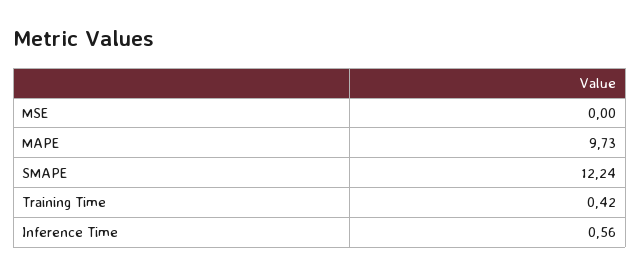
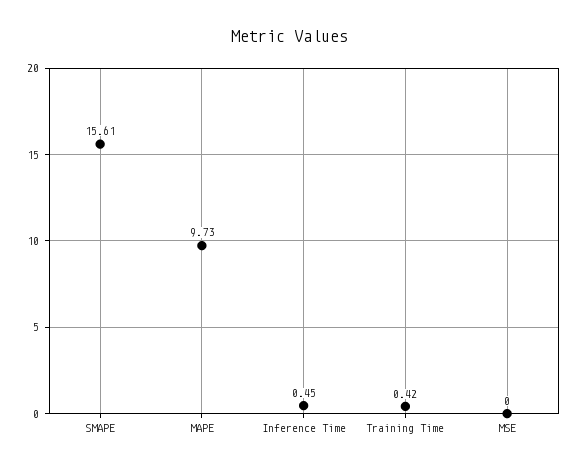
  {
    "MSE": 0,
    "MAPE": 9.73,
-   "SMAPE": 12.24,
+   "SMAPE": 15.61,
    "Training Time": 0.42,
-   "Inference Time": 0.56
+   "Inference Time": 0.45
  }

